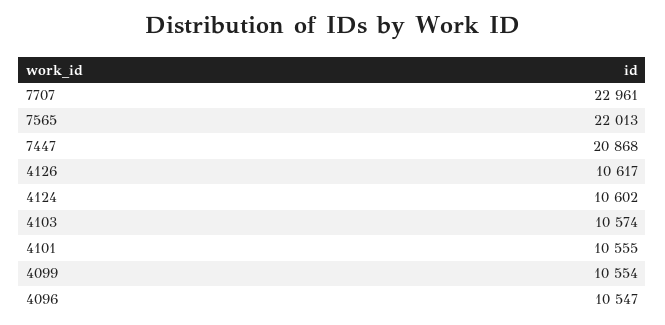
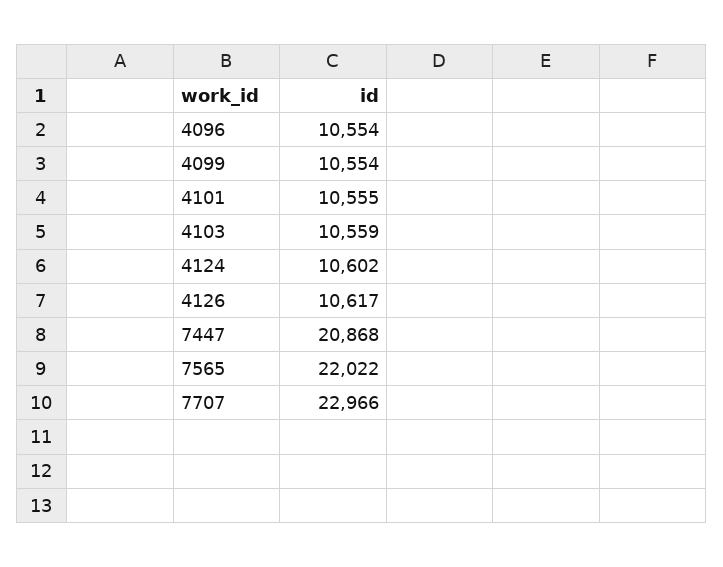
  {
-   "7707": 22961,
+   "7707": 22966,
-   "7565": 22013,
+   "7565": 22022,
    "7447": 20868,
    "4126": 10617,
    "4124": 10602,
-   "4103": 10574,
+   "4103": 10559,
    "4101": 10555,
    "4099": 10554,
-   "4096": 10547
+   "4096": 10554
  }

